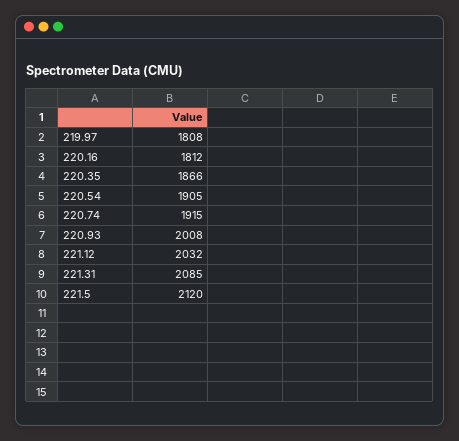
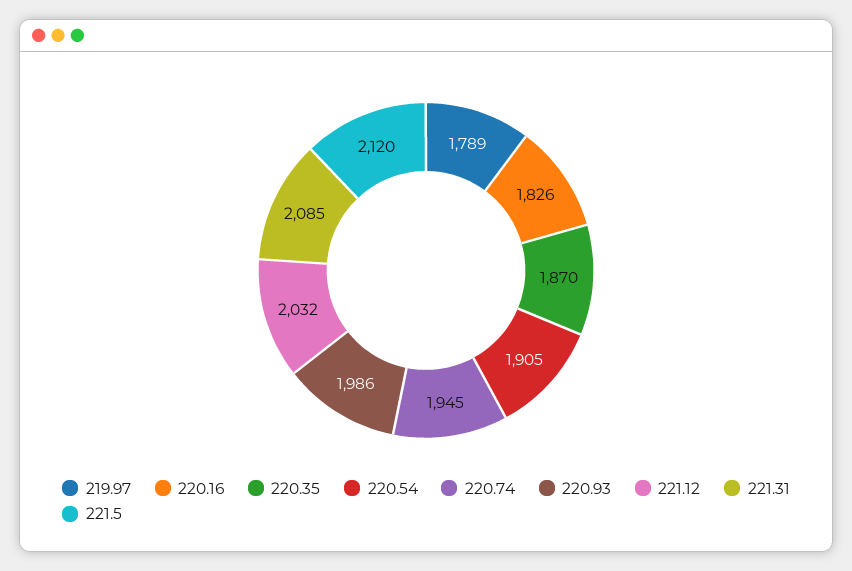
  {
-   "219.97": 1808,
+   "219.97": 1789,
-   "220.16": 1812,
+   "220.16": 1826,
-   "220.35": 1866,
+   "220.35": 1870,
    "220.54": 1905,
-   "220.74": 1915,
+   "220.74": 1945,
-   "220.93": 2008,
+   "220.93": 1986,
    "221.12": 2032,
    "221.31": 2085,
    "221.5": 2120
  }

